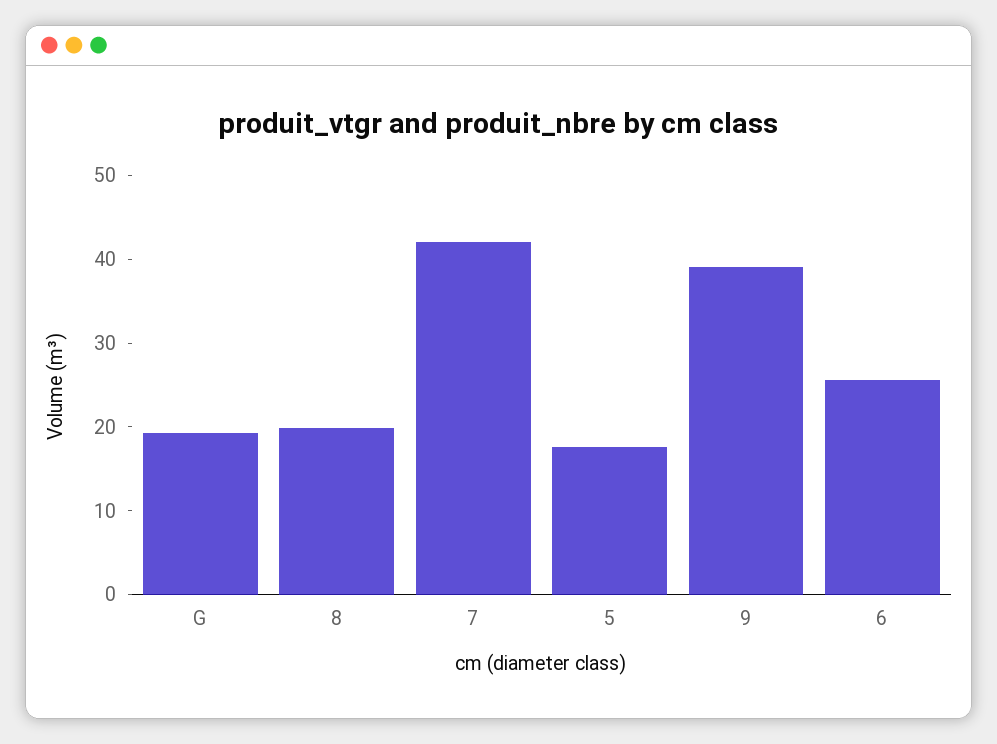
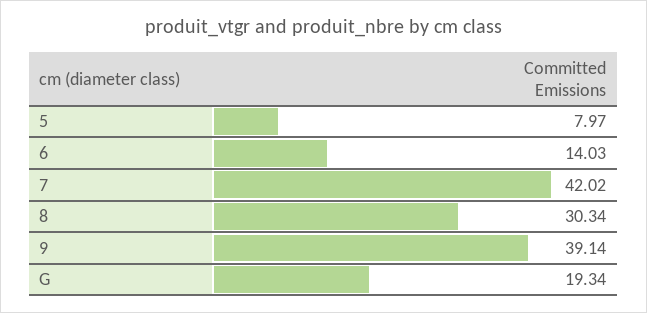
  {
    "G": 19.34,
-   "8": 20,
+   "8": 30.34,
    "7": 42.02,
-   "5": 18,
+   "5": 7.97,
    "9": 39.14,
-   "6": 26
+   "6": 14.03
  }

